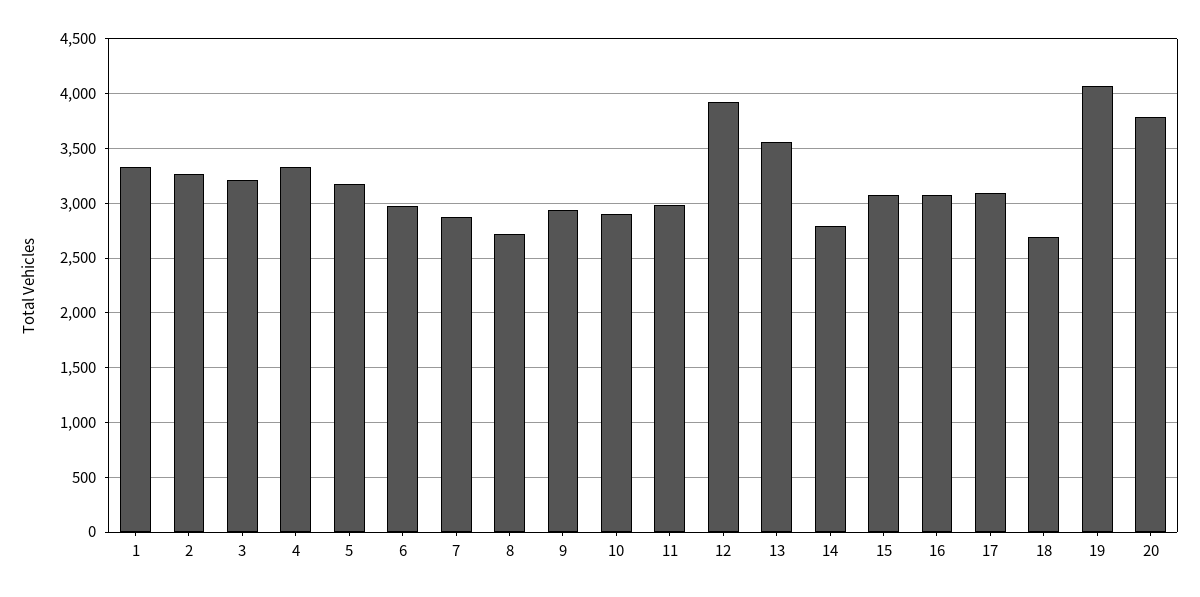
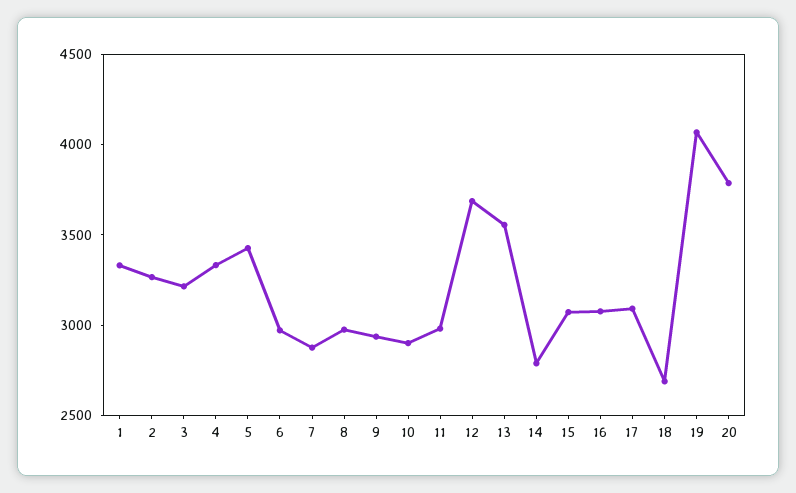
  {
    "1": 3300,
    "2": 3300,
    "3": 3200,
    "4": 3300,
-   "5": 3200,
+   "5": 3400,
    "6": 3000,
    "7": 2900,
-   "8": 2700,
+   "8": 3000,
    "9": 2900,
    "10": 2900,
    "11": 3000,
-   "12": 3900,
+   "12": 3700,
    "13": 3600,
    "14": 2800,
    "15": 3100,
    "16": 3100,
    "17": 3100,
    "18": 2700,
    "19": 4100,
    "20": 3800
  }

